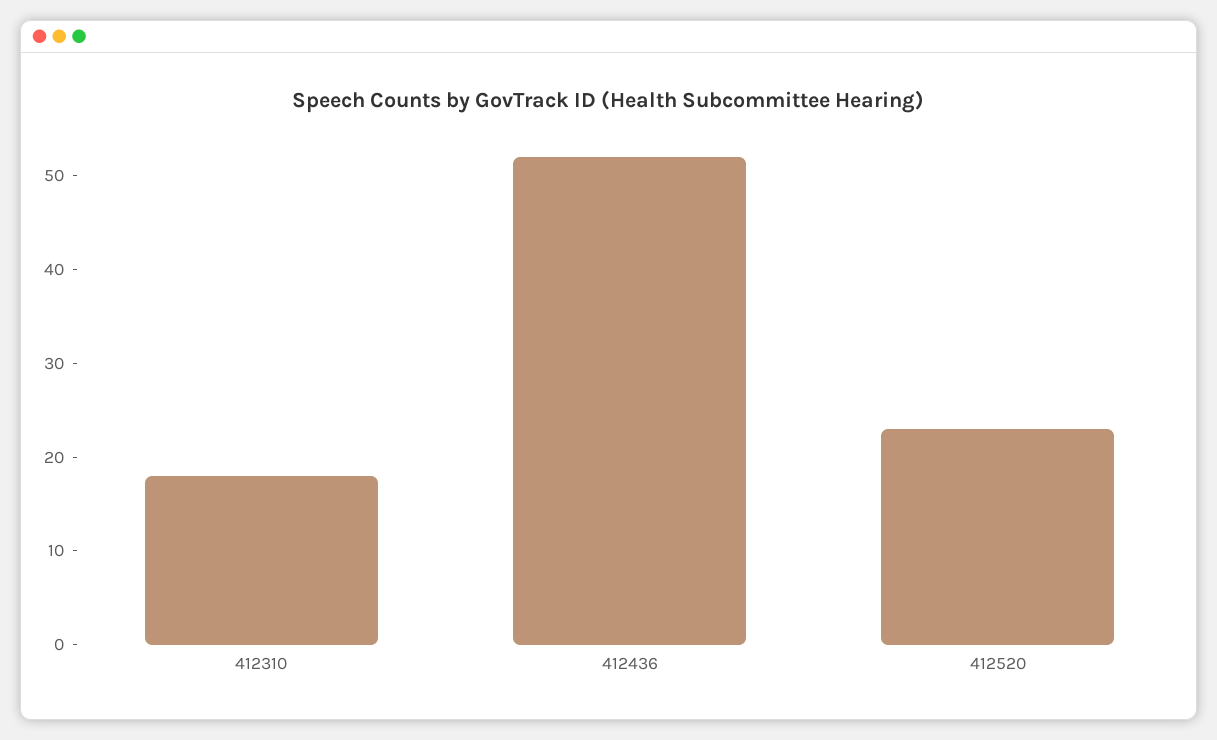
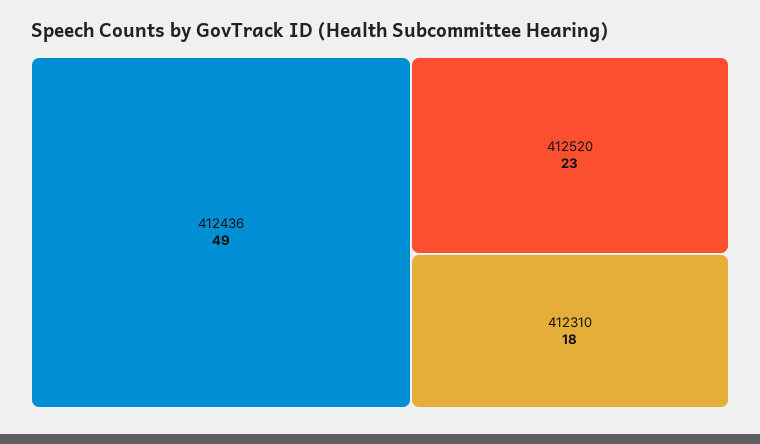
  {
    "412310": 18,
-   "412436": 52,
+   "412436": 49,
    "412520": 23
  }

